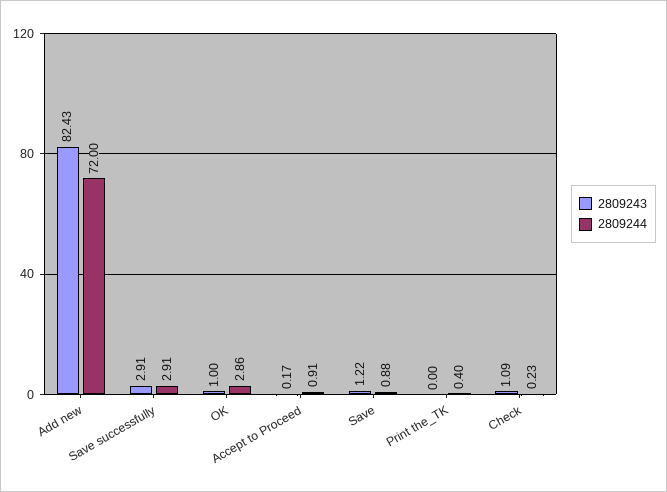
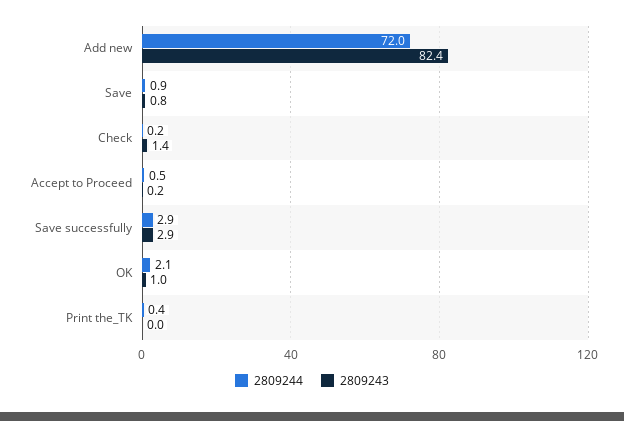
  {
    "2809243": {
      "Add new": 82.43,
      "Save successfully": 2.91,
      "OK": 1,
      "Accept to Proceed": 0.17,
-     "Save": 1.22,
+     "Save": 0.8,
      "Print the_TK": 0,
-     "Check": 1.09
+     "Check": 1.4
    },
    "2809244": {
      "Add new": 72,
      "Save successfully": 2.91,
-     "OK": 2.86,
+     "OK": 2.1,
-     "Accept to Proceed": 0.91,
+     "Accept to Proceed": 0.5,
      "Save": 0.88,
      "Print the_TK": 0.4,
      "Check": 0.23
    }
  }

